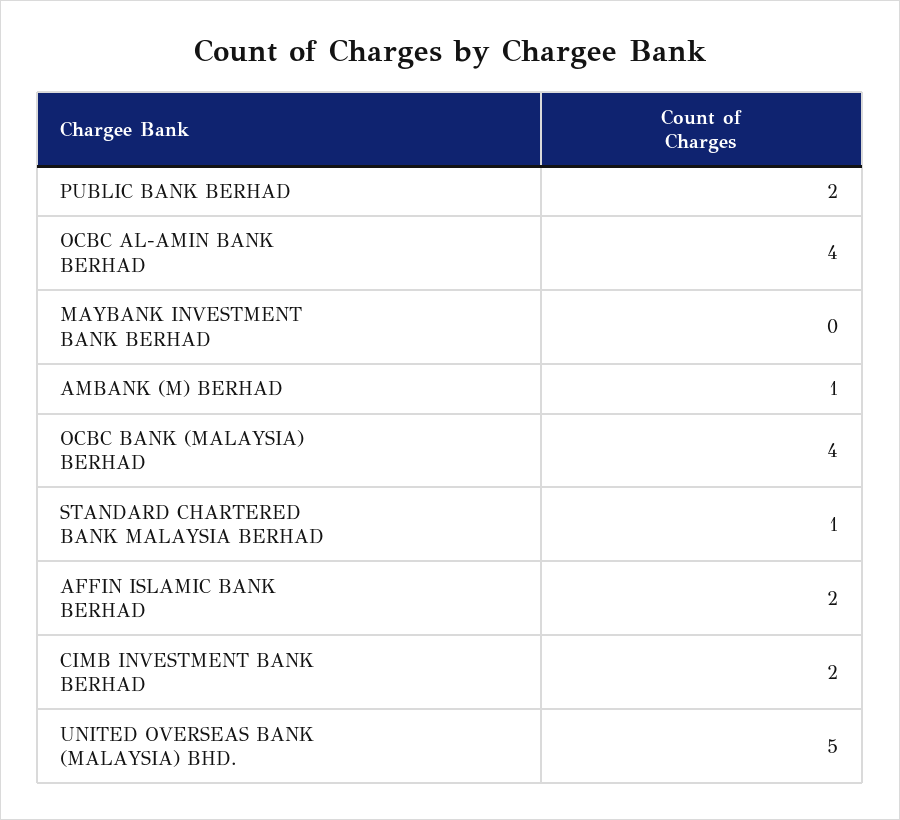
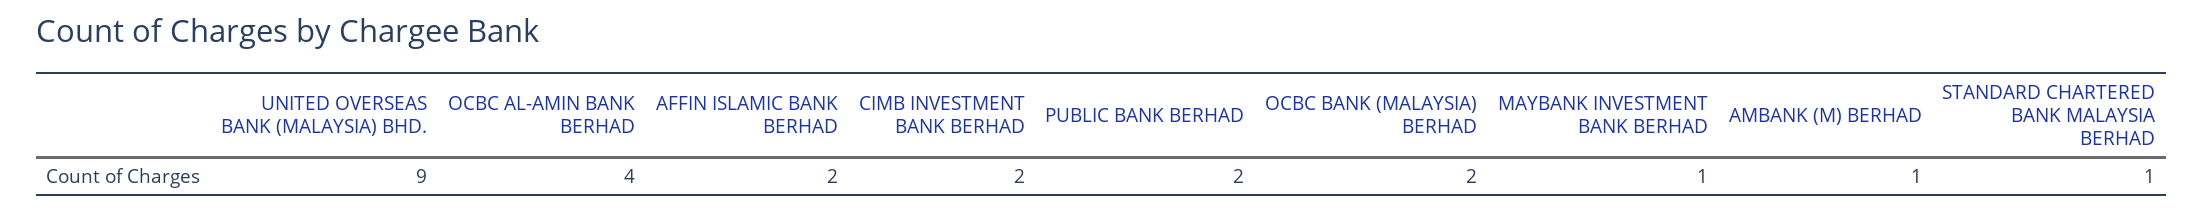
  {
    "PUBLIC BANK BERHAD": 2,
    "OCBC AL-AMIN BANK BERHAD": 4,
-   "MAYBANK INVESTMENT BANK BERHAD": 0,
+   "MAYBANK INVESTMENT BANK BERHAD": 1,
    "AMBANK (M) BERHAD": 1,
-   "OCBC BANK (MALAYSIA) BERHAD": 4,
+   "OCBC BANK (MALAYSIA) BERHAD": 2,
    "STANDARD CHARTERED BANK MALAYSIA BERHAD": 1,
    "AFFIN ISLAMIC BANK BERHAD": 2,
    "CIMB INVESTMENT BANK BERHAD": 2,
-   "UNITED OVERSEAS BANK (MALAYSIA) BHD.": 5
+   "UNITED OVERSEAS BANK (MALAYSIA) BHD.": 9
  }

